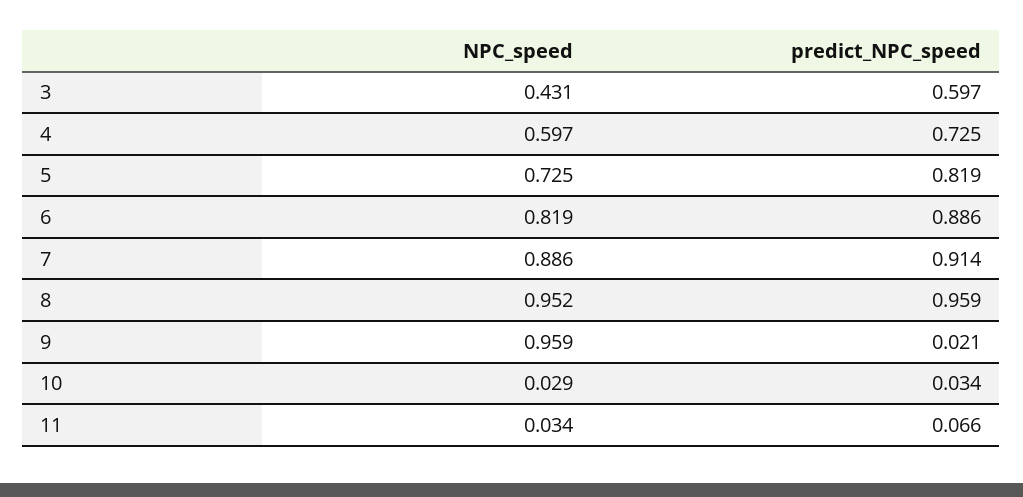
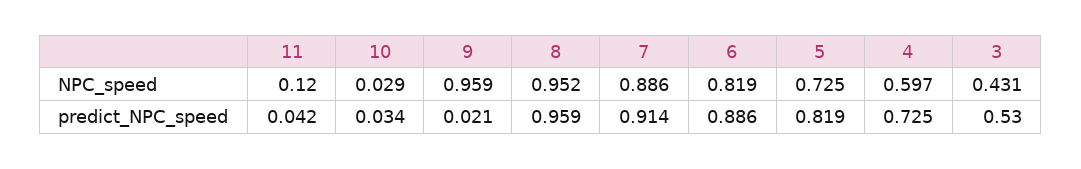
  {
    "NPC_speed": {
      "3": 0.431,
      "4": 0.597,
      "5": 0.725,
      "6": 0.819,
      "7": 0.886,
      "8": 0.952,
      "9": 0.959,
      "10": 0.029,
-     "11": 0.034
+     "11": 0.12
    },
    "predict_NPC_speed": {
-     "3": 0.597,
+     "3": 0.53,
      "4": 0.725,
      "5": 0.819,
      "6": 0.886,
      "7": 0.914,
      "8": 0.959,
      "9": 0.021,
      "10": 0.034,
-     "11": 0.066
+     "11": 0.042
    }
  }

